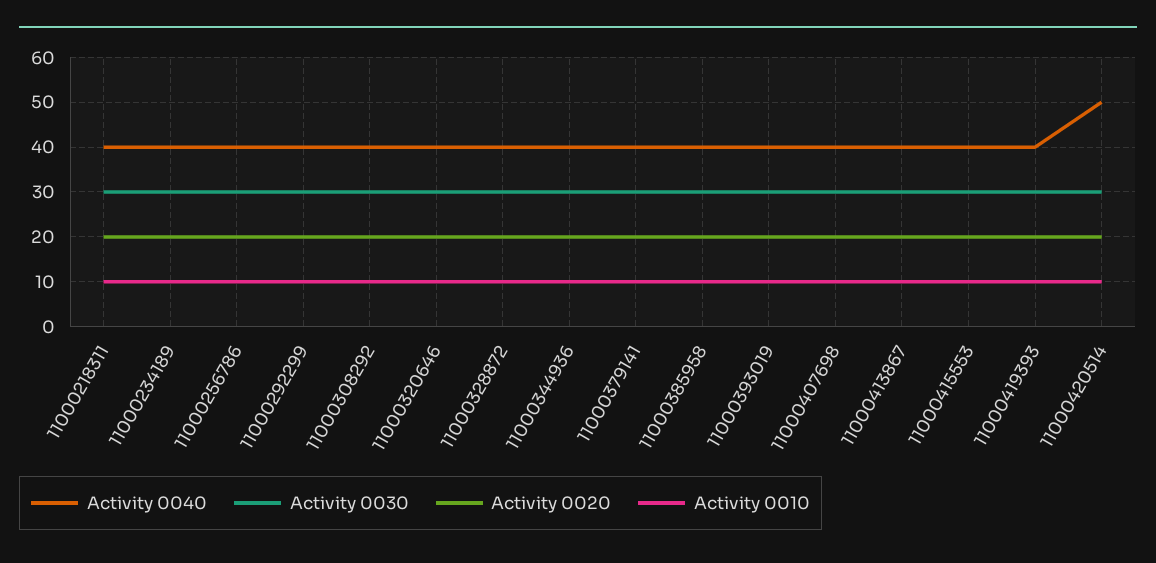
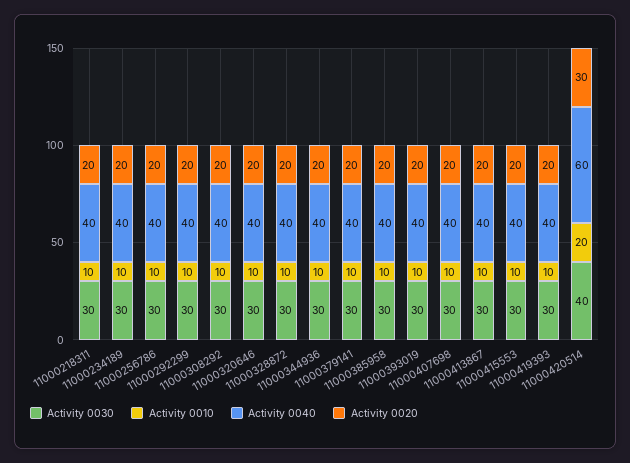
  {
    "Activity 0040": {
      "11000218311": 40,
      "11000234189": 40,
      "11000256786": 40,
      "11000292299": 40,
      "11000308292": 40,
      "11000320646": 40,
      "11000328872": 40,
      "11000344936": 40,
      "11000379141": 40,
      "11000385958": 40,
      "11000393019": 40,
      "11000407698": 40,
      "11000413867": 40,
      "11000415553": 40,
      "11000419393": 40,
-     "11000420514": 50
+     "11000420514": 60
    },
    "Activity 0030": {
      "11000218311": 30,
      "11000234189": 30,
      "11000256786": 30,
      "11000292299": 30,
      "11000308292": 30,
      "11000320646": 30,
      "11000328872": 30,
      "11000344936": 30,
      "11000379141": 30,
      "11000385958": 30,
      "11000393019": 30,
      "11000407698": 30,
      "11000413867": 30,
      "11000415553": 30,
      "11000419393": 30,
-     "11000420514": 30
+     "11000420514": 40
    },
    "Activity 0020": {
      "11000218311": 20,
      "11000234189": 20,
      "11000256786": 20,
      "11000292299": 20,
      "11000308292": 20,
      "11000320646": 20,
      "11000328872": 20,
      "11000344936": 20,
      "11000379141": 20,
      "11000385958": 20,
      "11000393019": 20,
      "11000407698": 20,
      "11000413867": 20,
      "11000415553": 20,
      "11000419393": 20,
-     "11000420514": 20
+     "11000420514": 30
    },
    "Activity 0010": {
      "11000218311": 10,
      "11000234189": 10,
      "11000256786": 10,
      "11000292299": 10,
      "11000308292": 10,
      "11000320646": 10,
      "11000328872": 10,
      "11000344936": 10,
      "11000379141": 10,
      "11000385958": 10,
      "11000393019": 10,
      "11000407698": 10,
      "11000413867": 10,
      "11000415553": 10,
      "11000419393": 10,
-     "11000420514": 10
+     "11000420514": 20
    }
  }

